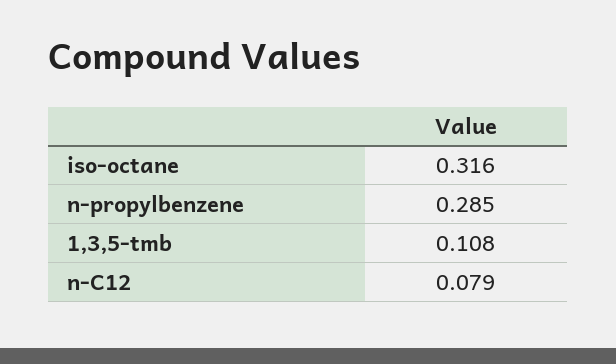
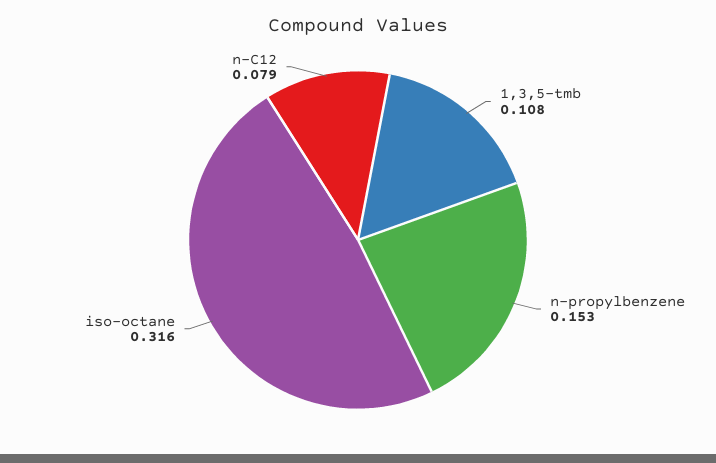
  {
    "iso-octane": 0.316,
-   "n-propylbenzene": 0.285,
+   "n-propylbenzene": 0.153,
    "1,3,5-tmb": 0.108,
    "n-C12": 0.079
  }

